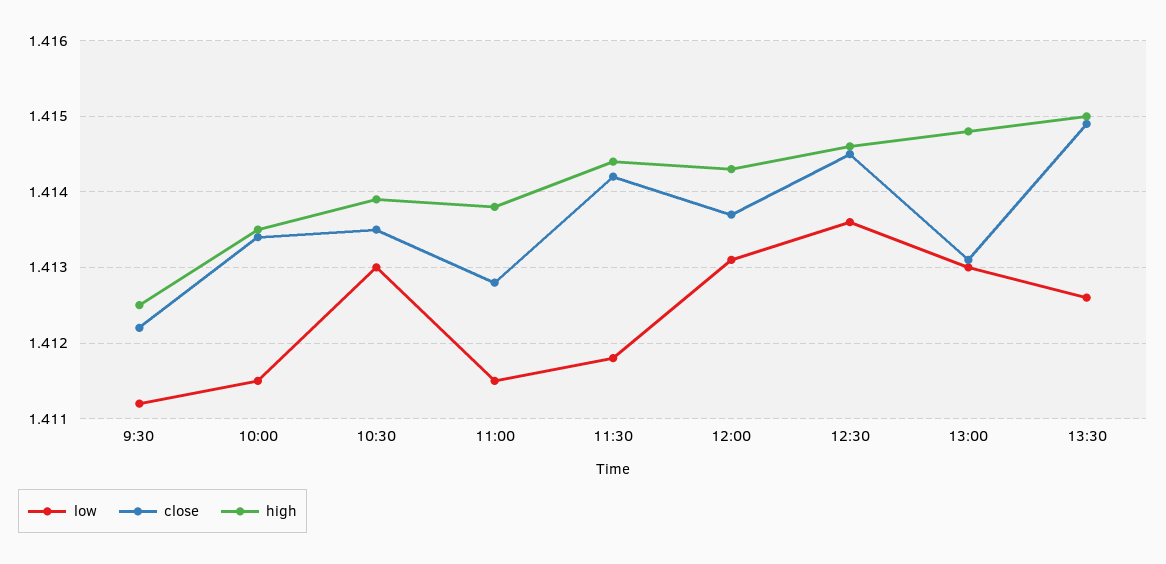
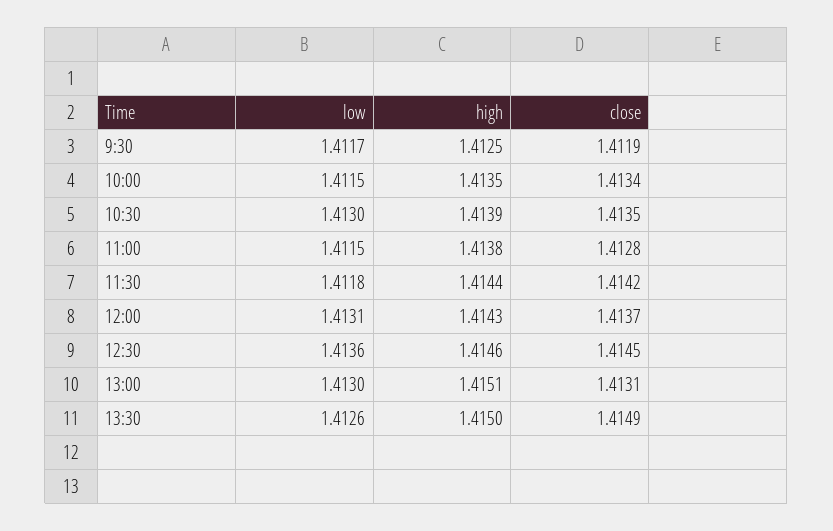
  {
    "low": {
-     "9:30": 1.4112,
+     "9:30": 1.4117,
      "10:00": 1.4115,
      "10:30": 1.413,
      "11:00": 1.4115,
      "11:30": 1.4118,
      "12:00": 1.4131,
      "12:30": 1.4136,
      "13:00": 1.413,
      "13:30": 1.4126
    },
    "close": {
-     "9:30": 1.4122,
+     "9:30": 1.4119,
      "10:00": 1.4134,
      "10:30": 1.4135,
      "11:00": 1.4128,
      "11:30": 1.4142,
      "12:00": 1.4137,
      "12:30": 1.4145,
      "13:00": 1.4131,
      "13:30": 1.4149
    },
    "high": {
      "9:30": 1.4125,
      "10:00": 1.4135,
      "10:30": 1.4139,
      "11:00": 1.4138,
      "11:30": 1.4144,
      "12:00": 1.4143,
      "12:30": 1.4146,
-     "13:00": 1.4148,
+     "13:00": 1.4151,
      "13:30": 1.415
    }
  }

